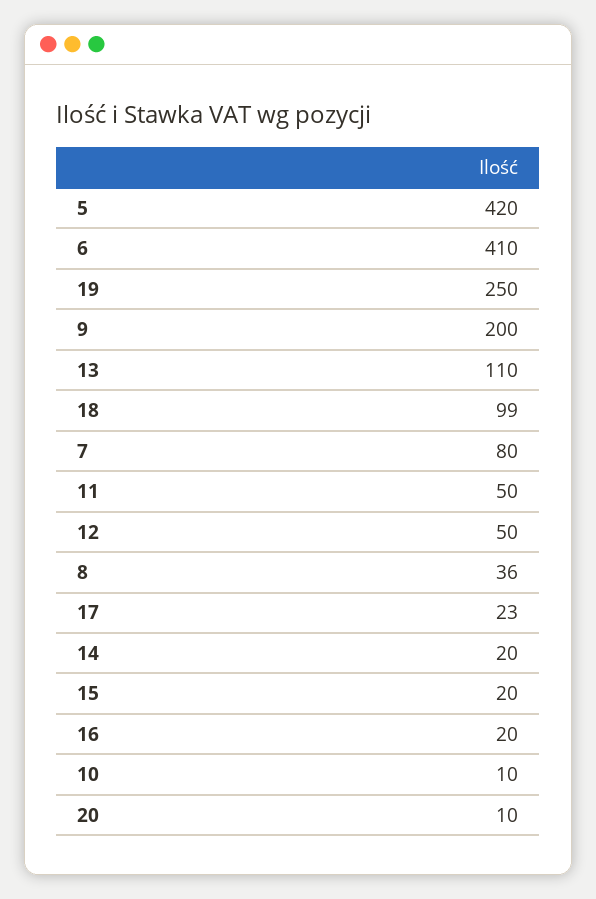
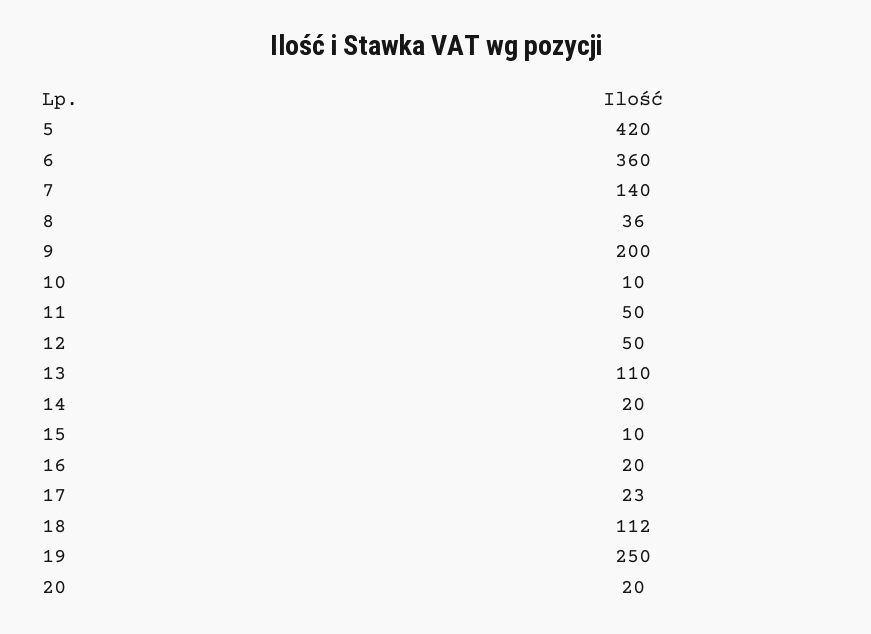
  {
    "5": 420,
-   "6": 410,
+   "6": 360,
    "19": 250,
    "9": 200,
    "13": 110,
-   "18": 99,
+   "18": 112,
-   "7": 80,
+   "7": 140,
    "11": 50,
    "12": 50,
    "8": 36,
    "17": 23,
    "14": 20,
-   "15": 20,
+   "15": 10,
    "16": 20,
    "10": 10,
-   "20": 10
+   "20": 20
  }

